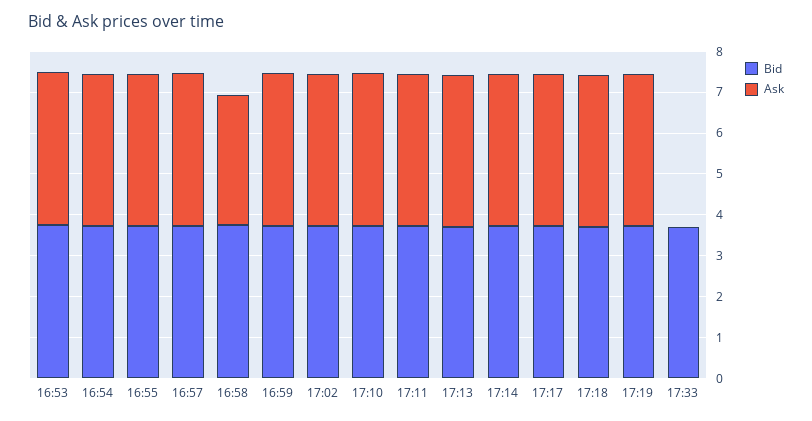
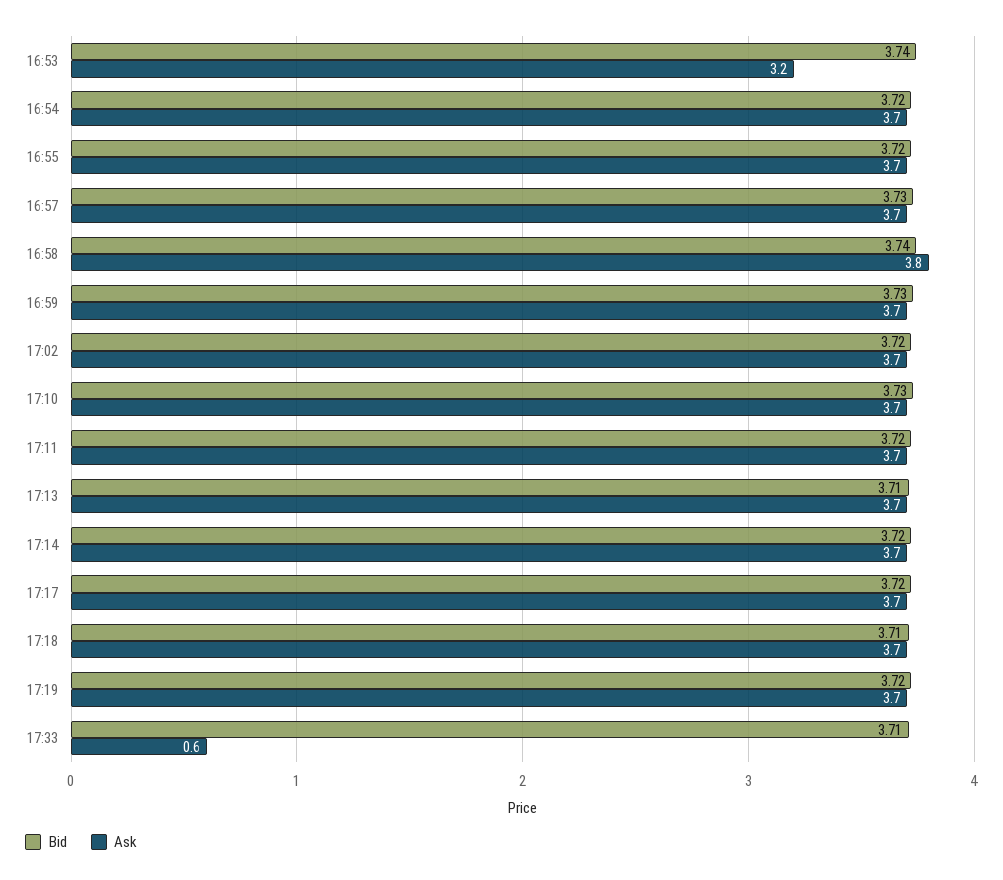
  {
    "Bid": {
      "16:53": 3.74,
      "16:54": 3.72,
      "16:55": 3.72,
      "16:57": 3.73,
      "16:58": 3.74,
      "16:59": 3.73,
      "17:02": 3.72,
      "17:10": 3.73,
      "17:11": 3.72,
      "17:13": 3.71,
      "17:14": 3.72,
      "17:17": 3.72,
      "17:18": 3.71,
      "17:19": 3.72,
      "17:33": 3.71
    },
    "Ask": {
-     "16:53": 3.8,
+     "16:53": 3.2,
      "16:54": 3.7,
      "16:55": 3.7,
      "16:57": 3.7,
-     "16:58": 3.2,
+     "16:58": 3.8,
      "16:59": 3.7,
      "17:02": 3.7,
      "17:10": 3.7,
      "17:11": 3.7,
      "17:13": 3.7,
      "17:14": 3.7,
      "17:17": 3.7,
      "17:18": 3.7,
      "17:19": 3.7,
-     "17:33": 0
+     "17:33": 0.6
    }
  }

